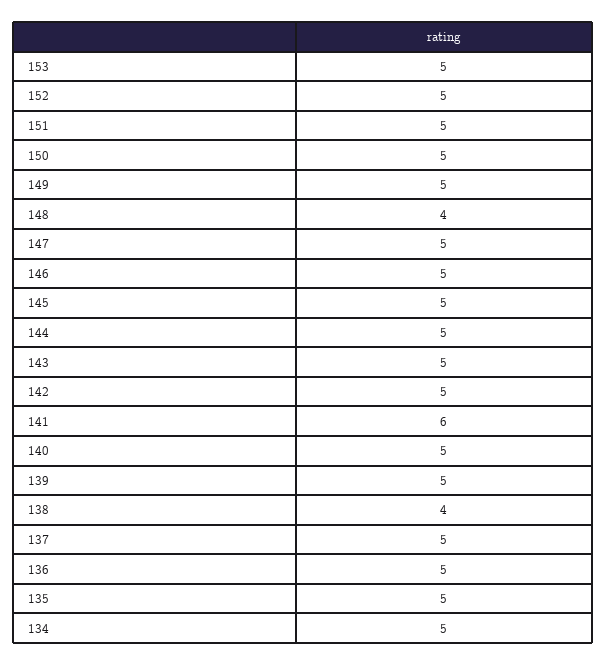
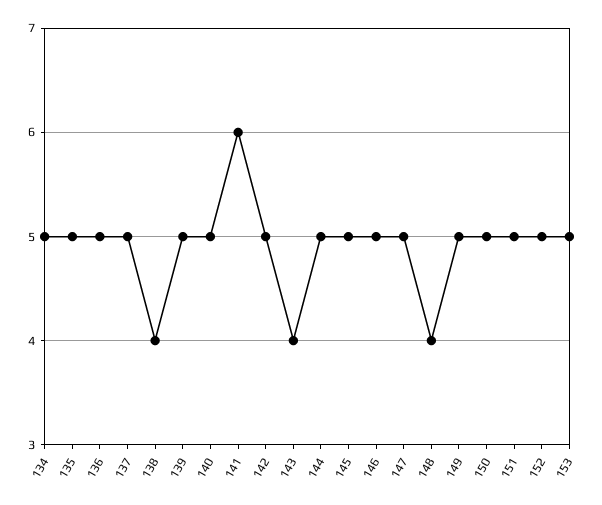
  {
    "153": 5,
    "152": 5,
    "151": 5,
    "150": 5,
    "149": 5,
    "148": 4,
    "147": 5,
    "146": 5,
    "145": 5,
    "144": 5,
-   "143": 5,
+   "143": 4,
    "142": 5,
    "141": 6,
    "140": 5,
    "139": 5,
    "138": 4,
    "137": 5,
    "136": 5,
    "135": 5,
    "134": 5
  }

